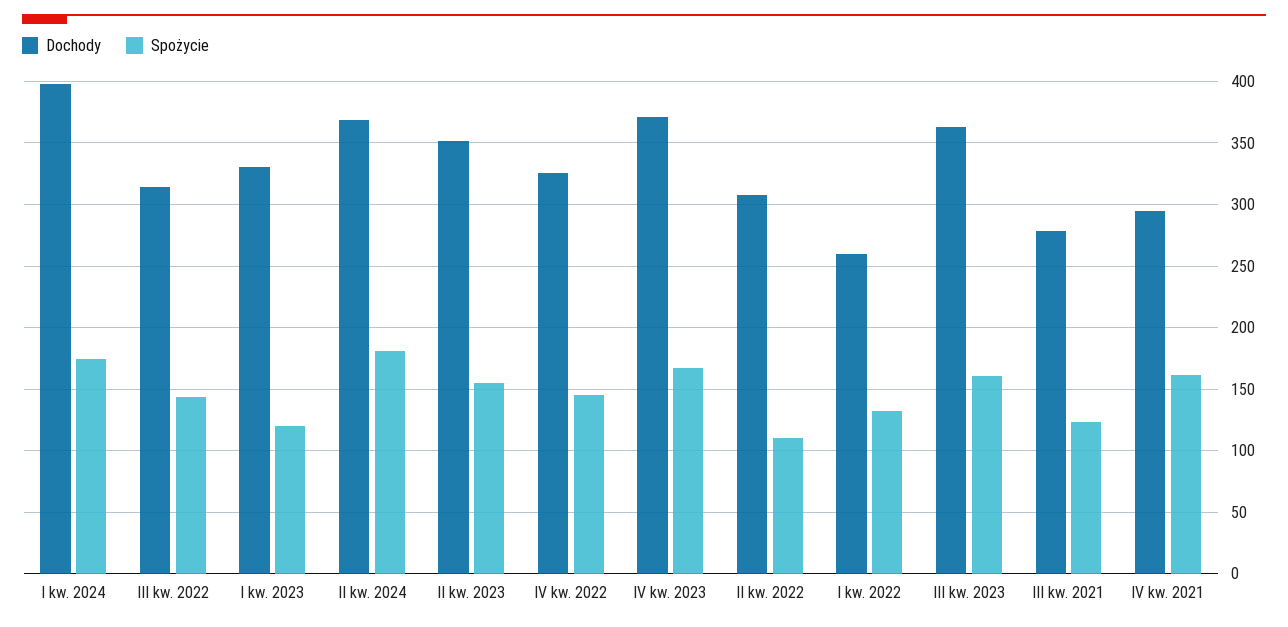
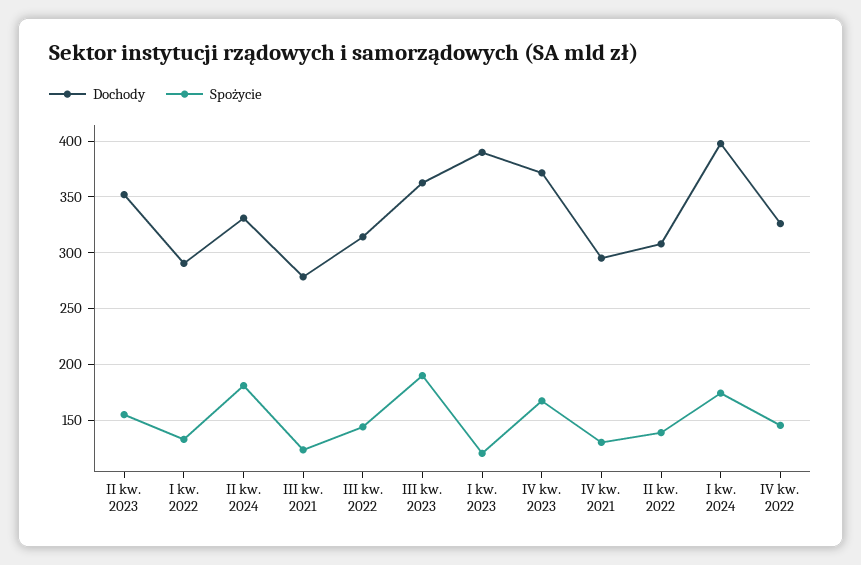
  {
    "Dochody": {
      "I kw. 2024": 400,
      "III kw. 2022": 315,
-     "I kw. 2023": 330,
+     "I kw. 2023": 390,
-     "II kw. 2024": 370,
+     "II kw. 2024": 330,
      "II kw. 2023": 350,
      "IV kw. 2022": 325,
      "IV kw. 2023": 370,
      "II kw. 2022": 310,
-     "I kw. 2022": 260,
+     "I kw. 2022": 290,
      "III kw. 2023": 365,
      "III kw. 2021": 280,
      "IV kw. 2021": 295
    },
    "Spożycie": {
      "I kw. 2024": 175,
      "III kw. 2022": 145,
      "I kw. 2023": 120,
      "II kw. 2024": 180,
      "II kw. 2023": 155,
      "IV kw. 2022": 145,
      "IV kw. 2023": 165,
-     "II kw. 2022": 110,
+     "II kw. 2022": 140,
      "I kw. 2022": 135,
-     "III kw. 2023": 160,
+     "III kw. 2023": 190,
      "III kw. 2021": 125,
-     "IV kw. 2021": 160
+     "IV kw. 2021": 130
    }
  }

